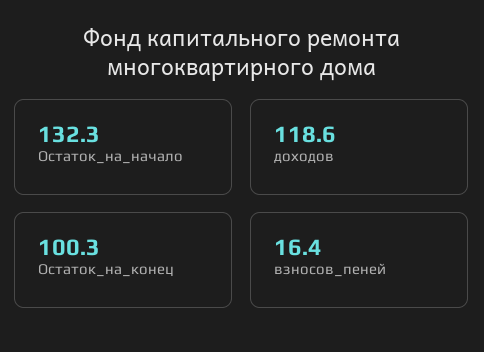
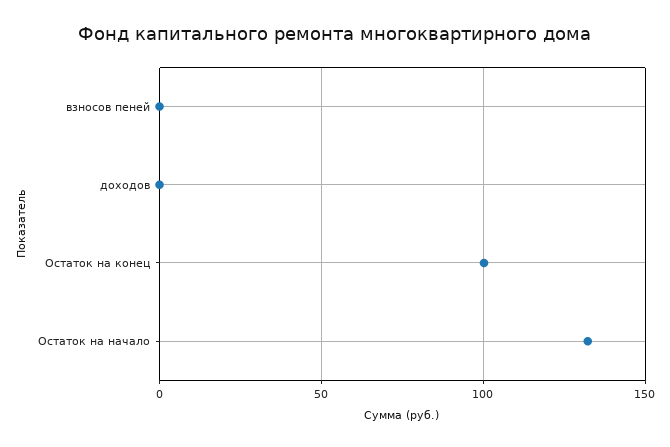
  {
    "Остаток_на_начало": 132.3,
-   "доходов": 118.6,
+   "доходов": 0,
    "Остаток_на_конец": 100.3,
-   "взносов_пеней": 16.4
+   "взносов_пеней": 0
  }

